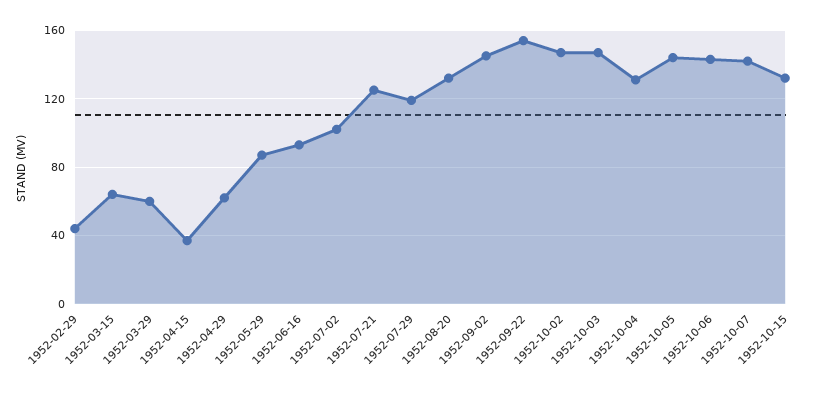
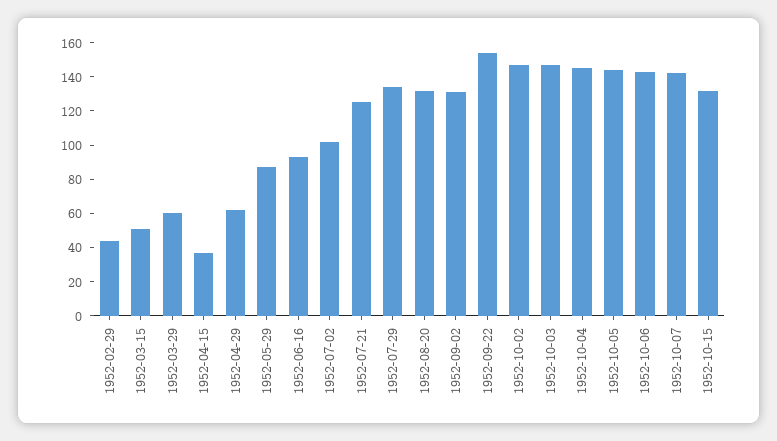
  {
    "1952-02-29": 45,
-   "1952-03-15": 65,
+   "1952-03-15": 50,
    "1952-03-29": 60,
    "1952-04-15": 35,
    "1952-04-29": 60,
    "1952-05-29": 85,
    "1952-06-16": 95,
    "1952-07-02": 100,
    "1952-07-21": 125,
-   "1952-07-29": 120,
+   "1952-07-29": 135,
    "1952-08-20": 130,
-   "1952-09-02": 145,
+   "1952-09-02": 130,
    "1952-09-22": 155,
    "1952-10-02": 145,
    "1952-10-03": 145,
-   "1952-10-04": 130,
+   "1952-10-04": 145,
    "1952-10-05": 145,
    "1952-10-06": 145,
    "1952-10-07": 140,
    "1952-10-15": 130
  }

